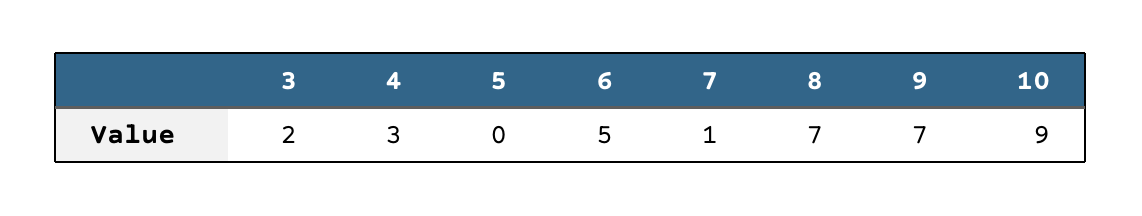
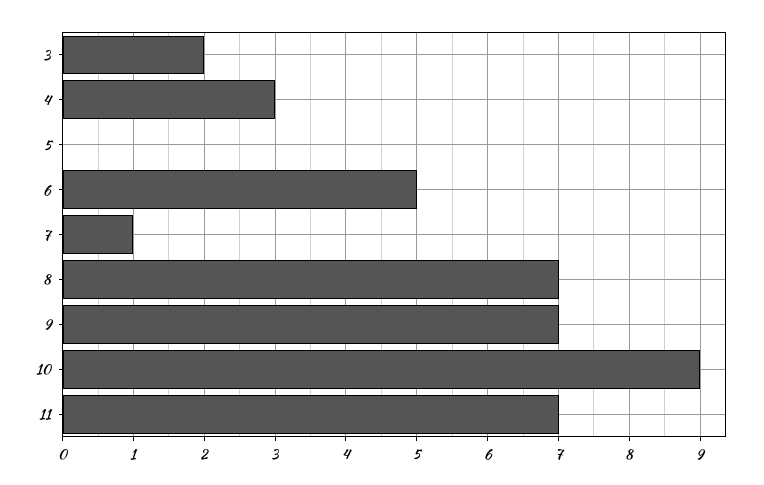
  {
    "3": 2,
    "4": 3,
    "5": 0,
    "6": 5,
    "7": 1,
    "8": 7,
    "9": 7,
-   "10": 9
+   "10": 9,
+   "11": 7
  }

